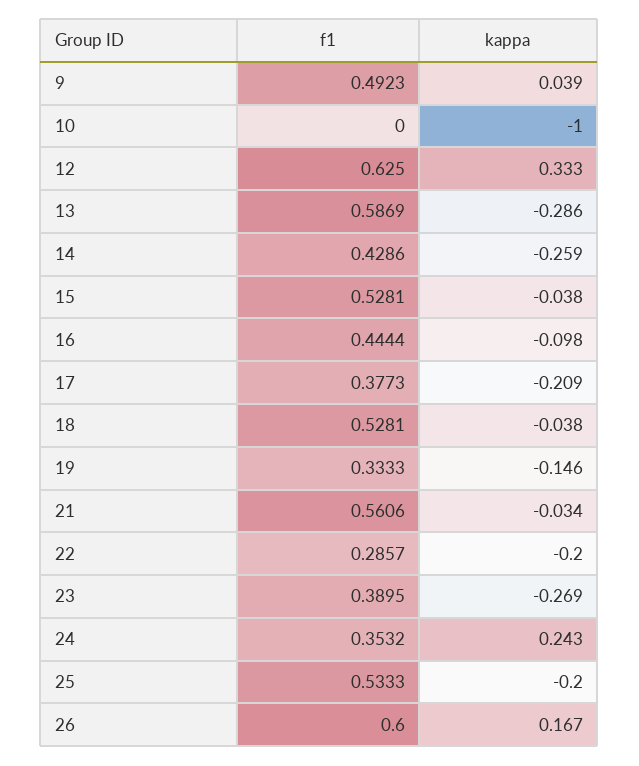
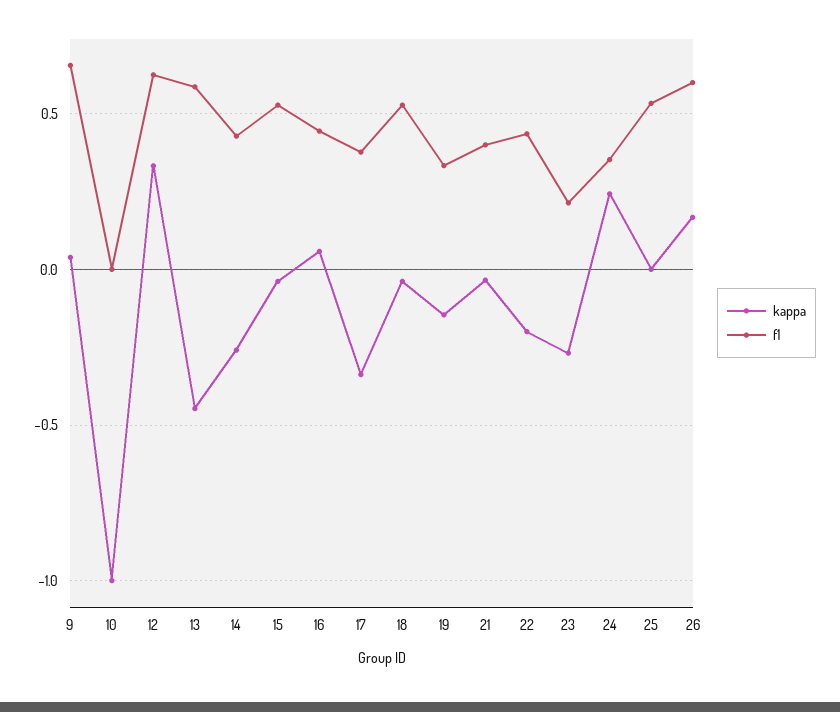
  {
    "f1": {
-     "9": 0.4923,
+     "9": 0.65,
      "10": 0,
      "12": 0.625,
      "13": 0.5869,
      "14": 0.4286,
      "15": 0.5281,
      "16": 0.4444,
      "17": 0.3773,
      "18": 0.5281,
      "19": 0.3333,
-     "21": 0.5606,
+     "21": 0.4,
-     "22": 0.2857,
+     "22": 0.45,
-     "23": 0.3895,
+     "23": 0.2,
      "24": 0.3532,
      "25": 0.5333,
      "26": 0.6
    },
    "kappa": {
      "9": 0.039,
      "10": -1,
      "12": 0.333,
-     "13": -0.286,
+     "13": -0.45,
      "14": -0.259,
      "15": -0.038,
-     "16": -0.098,
+     "16": 0.05,
-     "17": -0.209,
+     "17": -0.35,
      "18": -0.038,
      "19": -0.146,
      "21": -0.034,
      "22": -0.2,
      "23": -0.269,
      "24": 0.243,
-     "25": -0.2,
+     "25": 0,
      "26": 0.167
    }
  }

